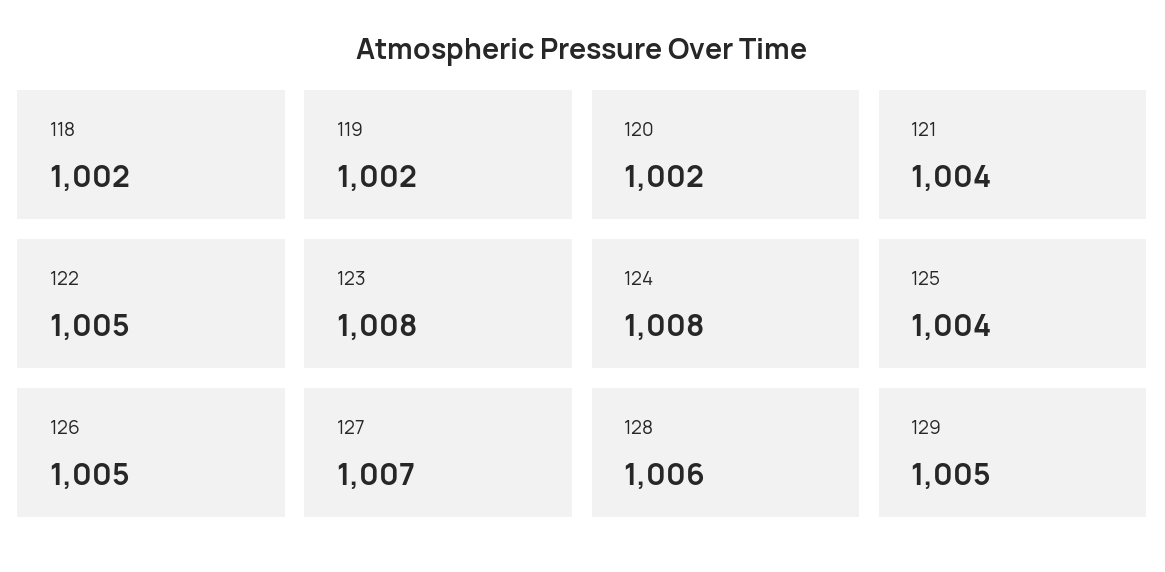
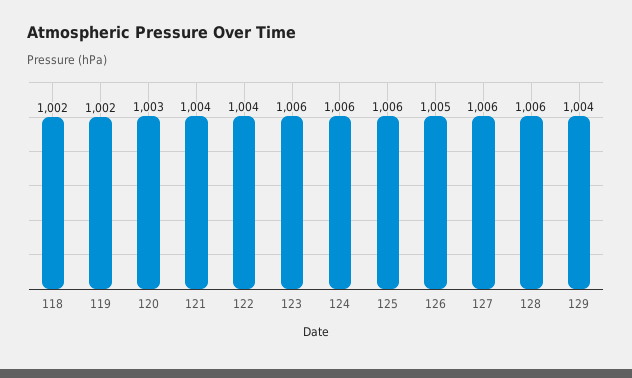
  {
    "118": 1002,
    "119": 1002,
-   "120": 1002,
+   "120": 1003,
    "121": 1004,
-   "122": 1005,
+   "122": 1004,
-   "123": 1008,
+   "123": 1006,
-   "124": 1008,
+   "124": 1006,
-   "125": 1004,
+   "125": 1006,
    "126": 1005,
-   "127": 1007,
+   "127": 1006,
    "128": 1006,
-   "129": 1005
+   "129": 1004
  }

